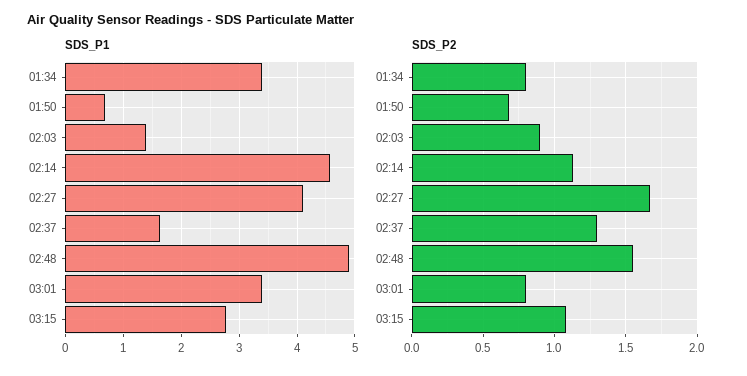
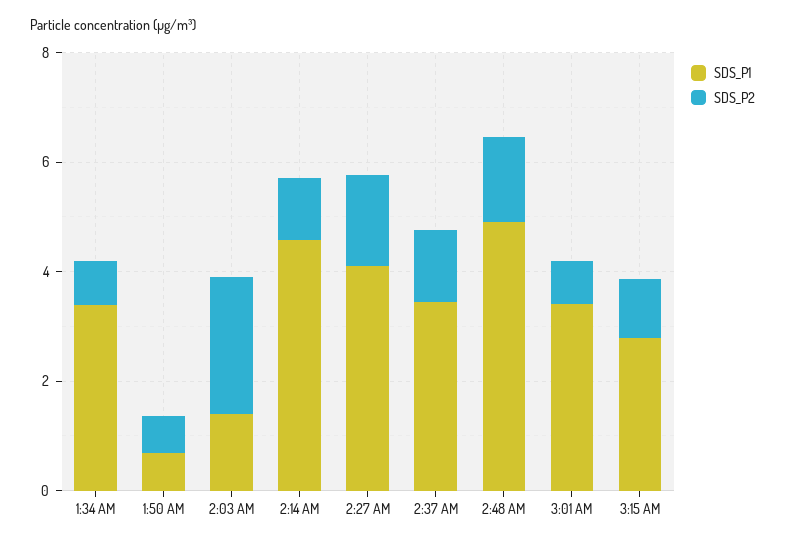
  {
    "SDS_P1": {
      "01:34": 3.4,
      "01:50": 0.6,
      "02:03": 1.4,
      "02:14": 4.6,
      "02:27": 4.2,
-     "02:37": 1.6,
+     "02:37": 3.5,
      "02:48": 5,
      "03:01": 3.4,
      "03:15": 2.8
    },
    "SDS_P2": {
      "01:34": 0.8,
      "01:50": 0.7,
-     "02:03": 0.9,
+     "02:03": 2.5,
      "02:14": 1.15,
      "02:27": 1.65,
      "02:37": 1.3,
      "02:48": 1.55,
      "03:01": 0.8,
      "03:15": 1.1
    }
  }

